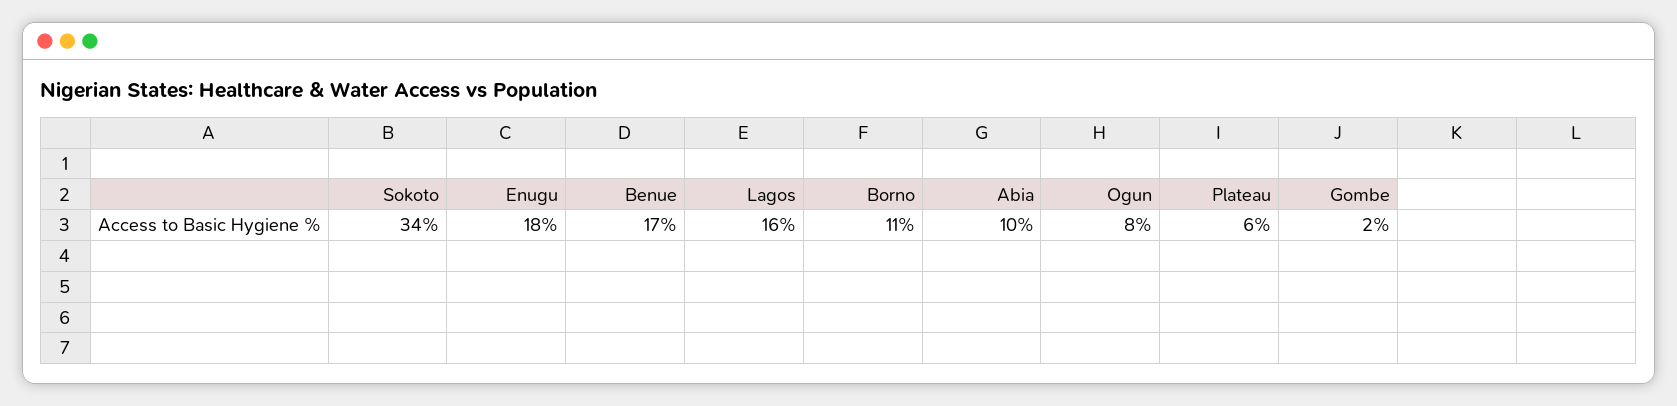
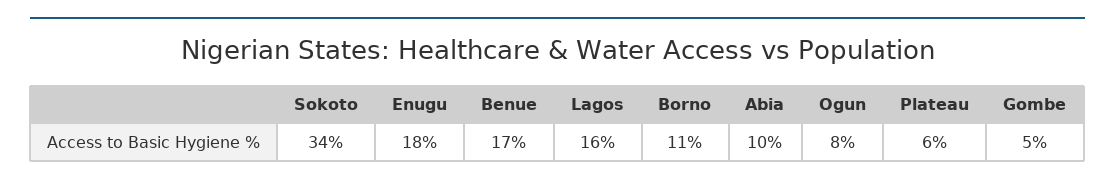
  {
    "Sokoto": 34,
    "Enugu": 18,
    "Benue": 17,
    "Lagos": 16,
    "Borno": 11,
    "Abia": 10,
    "Ogun": 8,
    "Plateau": 6,
-   "Gombe": 2
+   "Gombe": 5
  }

